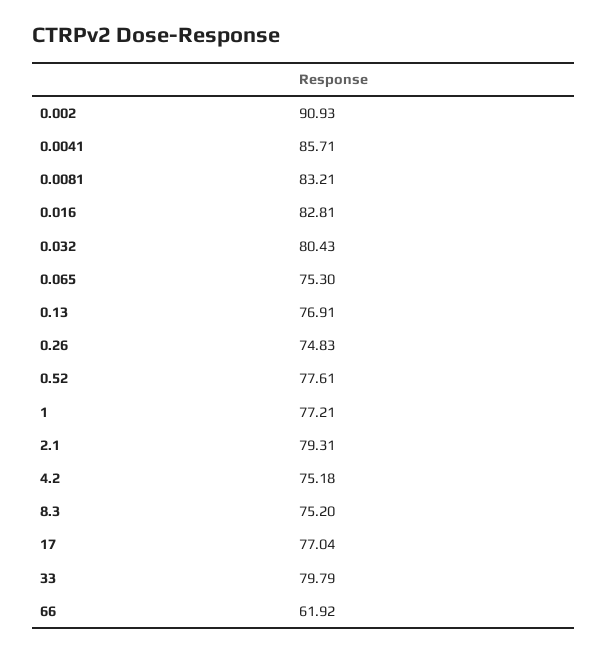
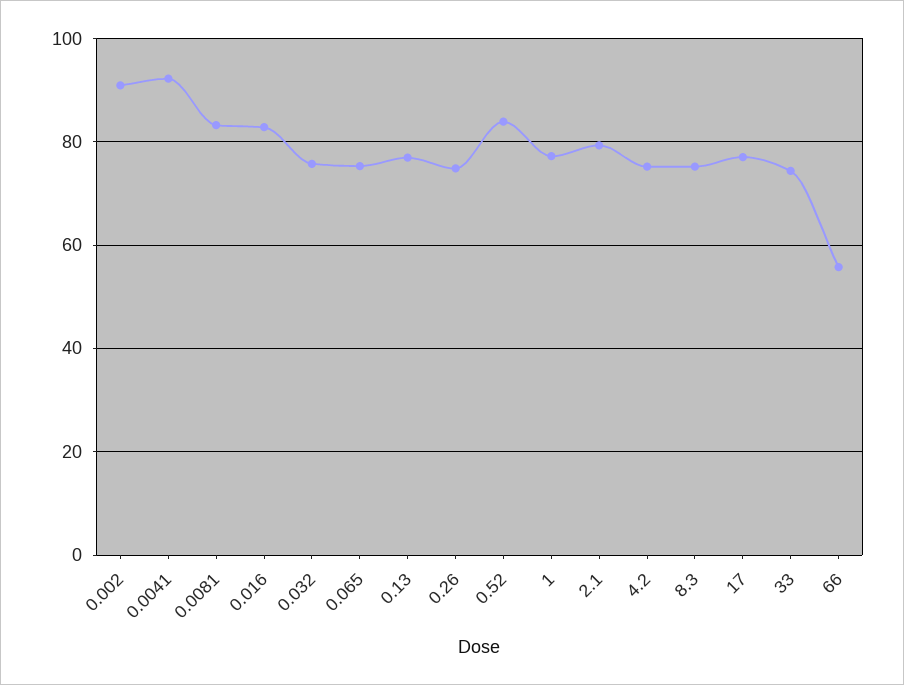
  {
    "0.002": 90.93,
-   "0.0041": 85.71,
+   "0.0041": 92,
    "0.0081": 83.21,
    "0.016": 82.81,
-   "0.032": 80.43,
+   "0.032": 76,
    "0.065": 75.3,
    "0.13": 76.91,
    "0.26": 74.83,
-   "0.52": 77.61,
+   "0.52": 84,
    "1": 77.21,
    "2.1": 79.31,
    "4.2": 75.18,
    "8.3": 75.2,
    "17": 77.04,
-   "33": 79.79,
+   "33": 74,
-   "66": 61.92
+   "66": 56
  }

